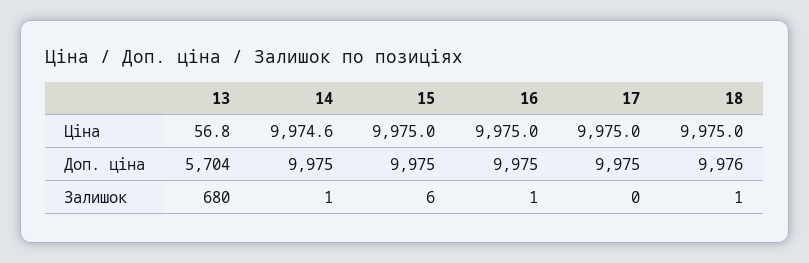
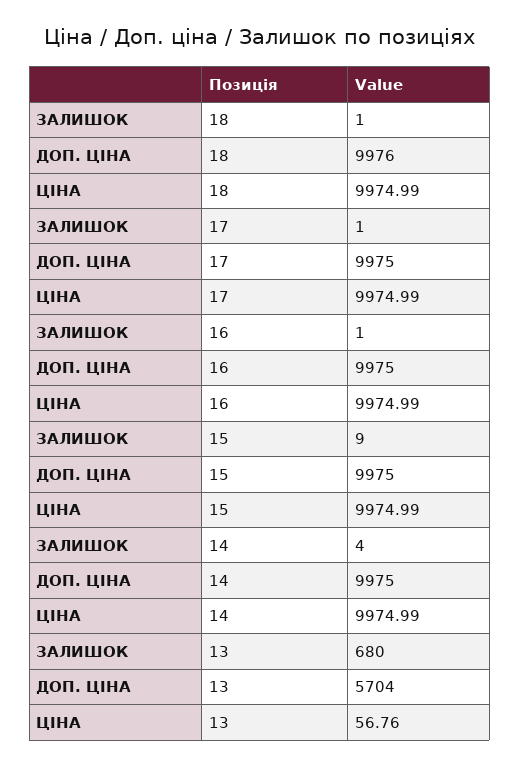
  {
    "13": {
      "Ціна": 56.76,
      "Доп. ціна": 5704,
      "Залишок": 680
    },
    "14": {
-     "Ціна": 9974.6,
+     "Ціна": 9974.99,
      "Доп. ціна": 9975,
-     "Залишок": 1
+     "Залишок": 4
    },
    "15": {
      "Ціна": 9974.99,
      "Доп. ціна": 9975,
-     "Залишок": 6
+     "Залишок": 9
    },
    "16": {
      "Ціна": 9974.99,
      "Доп. ціна": 9975,
      "Залишок": 1
    },
    "17": {
      "Ціна": 9974.99,
      "Доп. ціна": 9975,
-     "Залишок": 0
+     "Залишок": 1
    },
    "18": {
      "Ціна": 9974.99,
      "Доп. ціна": 9976,
      "Залишок": 1
    }
  }

